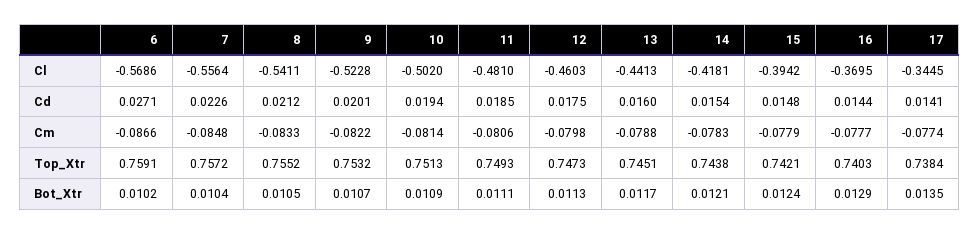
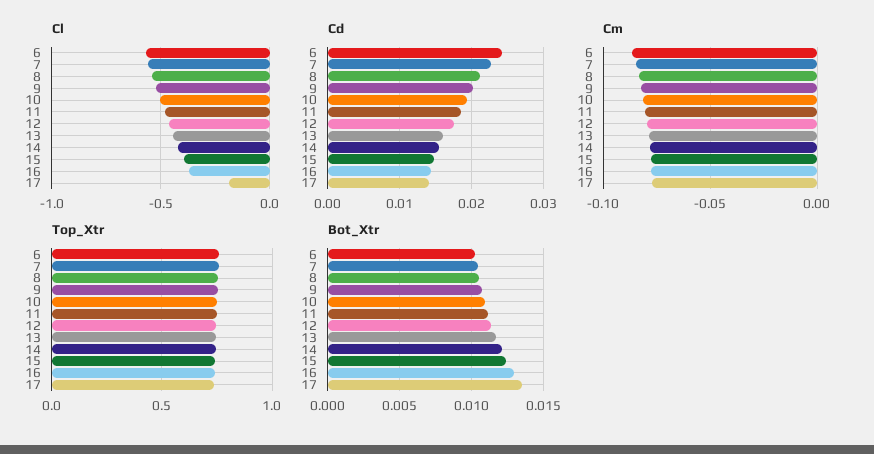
  {
    "Cl": {
      "6": -0.5686,
      "7": -0.5564,
      "8": -0.5411,
      "9": -0.5228,
      "10": -0.502,
      "11": -0.481,
      "12": -0.4603,
      "13": -0.4413,
      "14": -0.4181,
      "15": -0.3942,
      "16": -0.3695,
-     "17": -0.3445
+     "17": -0.2
    },
    "Cd": {
-     "6": 0.0271,
+     "6": 0.024,
      "7": 0.0226,
      "8": 0.0212,
      "9": 0.0201,
      "10": 0.0194,
      "11": 0.0185,
      "12": 0.0175,
      "13": 0.016,
      "14": 0.0154,
      "15": 0.0148,
      "16": 0.0144,
      "17": 0.0141
    },
    "Cm": {
      "6": -0.0866,
      "7": -0.0848,
      "8": -0.0833,
      "9": -0.0822,
      "10": -0.0814,
      "11": -0.0806,
      "12": -0.0798,
      "13": -0.0788,
      "14": -0.0783,
      "15": -0.0779,
      "16": -0.0777,
      "17": -0.0774
    },
    "Top_Xtr": {
      "6": 0.7591,
      "7": 0.7572,
      "8": 0.7552,
      "9": 0.7532,
      "10": 0.7513,
      "11": 0.7493,
      "12": 0.7473,
      "13": 0.7451,
      "14": 0.7438,
      "15": 0.7421,
      "16": 0.7403,
      "17": 0.7384
    },
    "Bot_Xtr": {
      "6": 0.0102,
      "7": 0.0104,
      "8": 0.0105,
      "9": 0.0107,
      "10": 0.0109,
      "11": 0.0111,
      "12": 0.0113,
      "13": 0.0117,
      "14": 0.0121,
      "15": 0.0124,
      "16": 0.0129,
      "17": 0.0135
    }
  }

